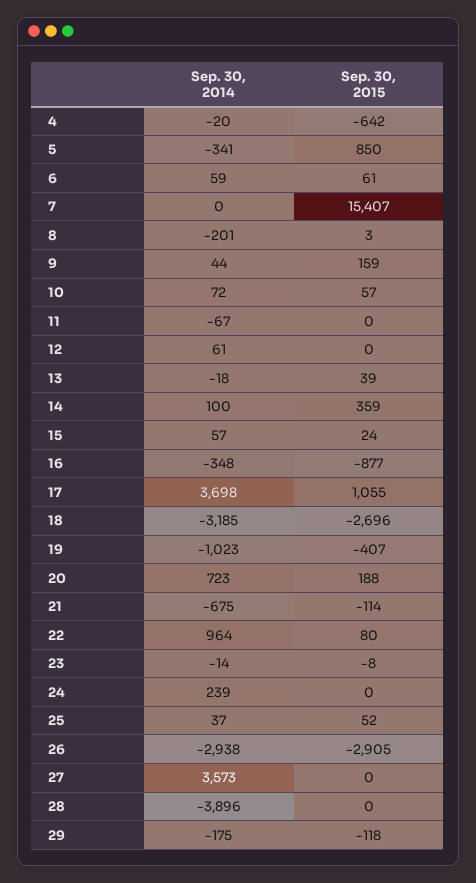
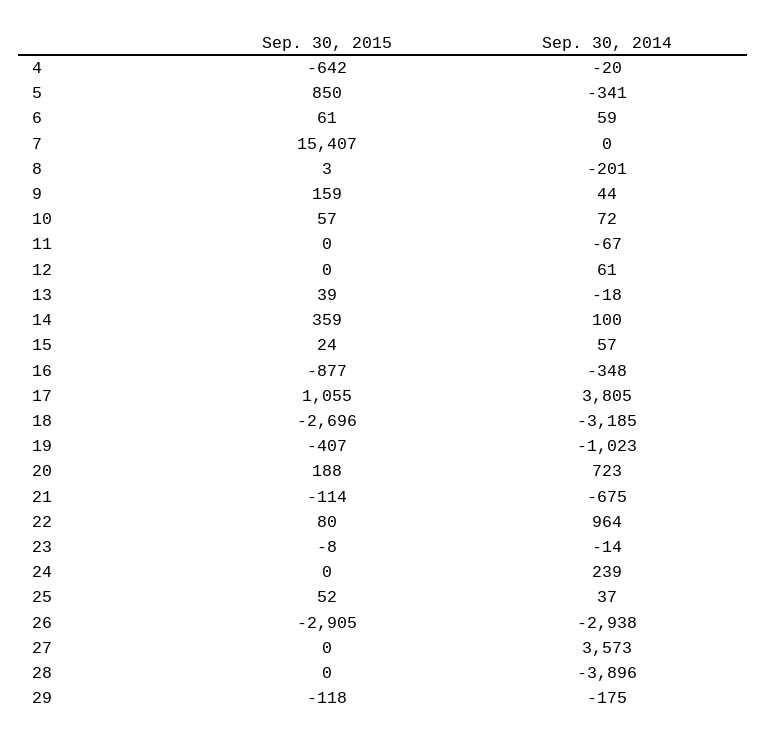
  {
    "Sep. 30, 2014": {
      "4": -20,
      "5": -341,
      "6": 59,
      "7": 0,
      "8": -201,
      "9": 44,
      "10": 72,
      "11": -67,
      "12": 61,
      "13": -18,
      "14": 100,
      "15": 57,
      "16": -348,
-     "17": 3698,
+     "17": 3805,
      "18": -3185,
      "19": -1023,
      "20": 723,
      "21": -675,
      "22": 964,
      "23": -14,
      "24": 239,
      "25": 37,
      "26": -2938,
      "27": 3573,
      "28": -3896,
      "29": -175
    },
    "Sep. 30, 2015": {
      "4": -642,
      "5": 850,
      "6": 61,
      "7": 15407,
      "8": 3,
      "9": 159,
      "10": 57,
      "11": 0,
      "12": 0,
      "13": 39,
      "14": 359,
      "15": 24,
      "16": -877,
      "17": 1055,
      "18": -2696,
      "19": -407,
      "20": 188,
      "21": -114,
      "22": 80,
      "23": -8,
      "24": 0,
      "25": 52,
      "26": -2905,
      "27": 0,
      "28": 0,
      "29": -118
    }
  }

